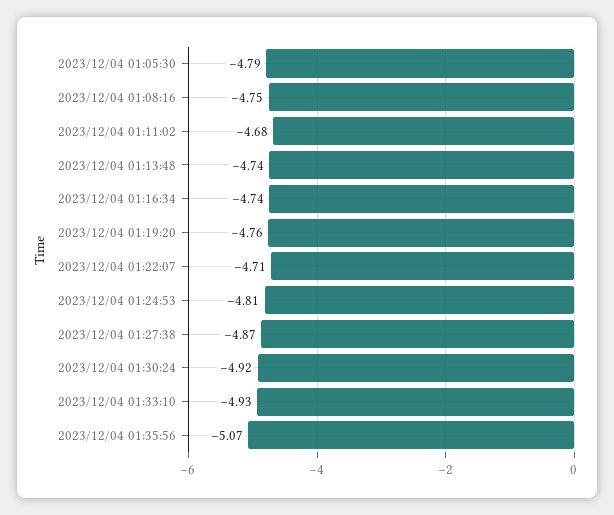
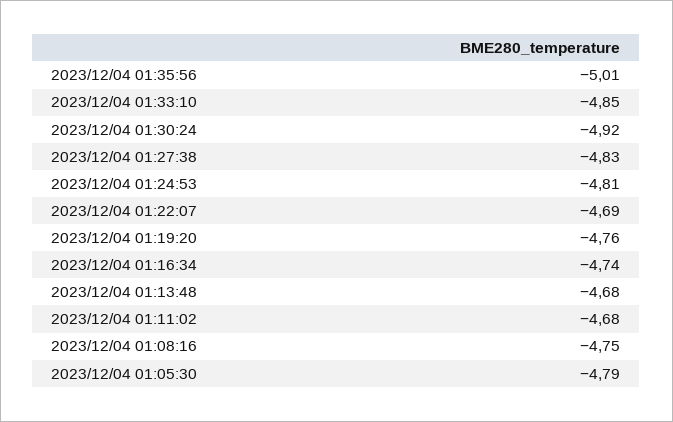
  {
    "2023/12/04 01:05:30": -4.79,
    "2023/12/04 01:08:16": -4.75,
    "2023/12/04 01:11:02": -4.68,
-   "2023/12/04 01:13:48": -4.74,
+   "2023/12/04 01:13:48": -4.68,
    "2023/12/04 01:16:34": -4.74,
    "2023/12/04 01:19:20": -4.76,
-   "2023/12/04 01:22:07": -4.71,
+   "2023/12/04 01:22:07": -4.69,
    "2023/12/04 01:24:53": -4.81,
-   "2023/12/04 01:27:38": -4.87,
+   "2023/12/04 01:27:38": -4.83,
    "2023/12/04 01:30:24": -4.92,
-   "2023/12/04 01:33:10": -4.93,
+   "2023/12/04 01:33:10": -4.85,
-   "2023/12/04 01:35:56": -5.07
+   "2023/12/04 01:35:56": -5.01
  }

